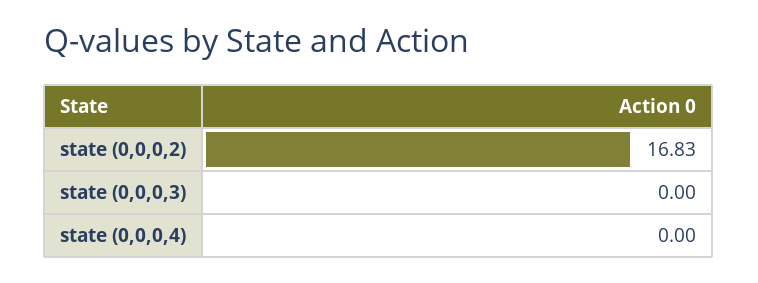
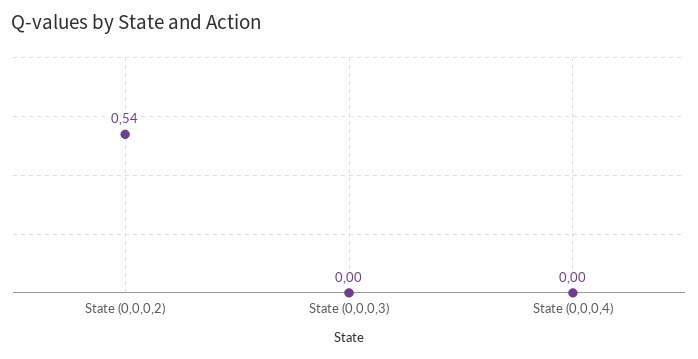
  {
-   "state (0,0,0,2)": 16.83,
+   "state (0,0,0,2)": 0.54,
    "state (0,0,0,3)": 0,
    "state (0,0,0,4)": 0
  }

